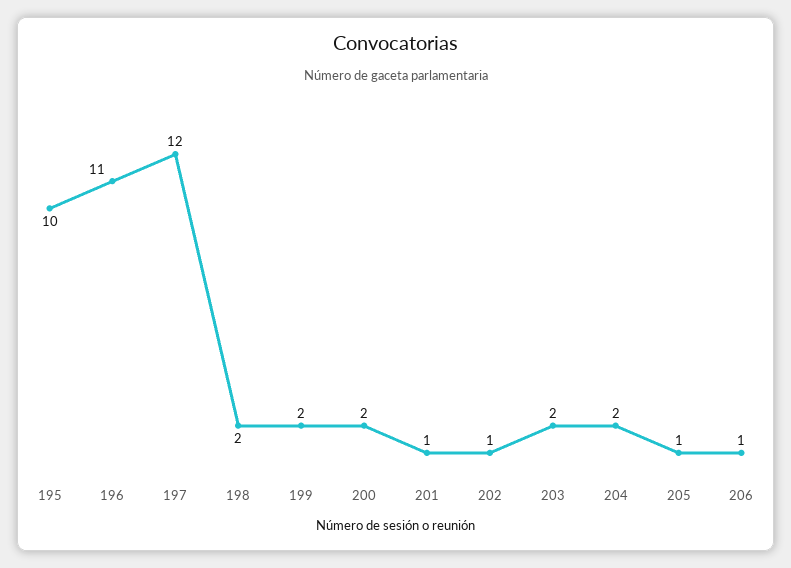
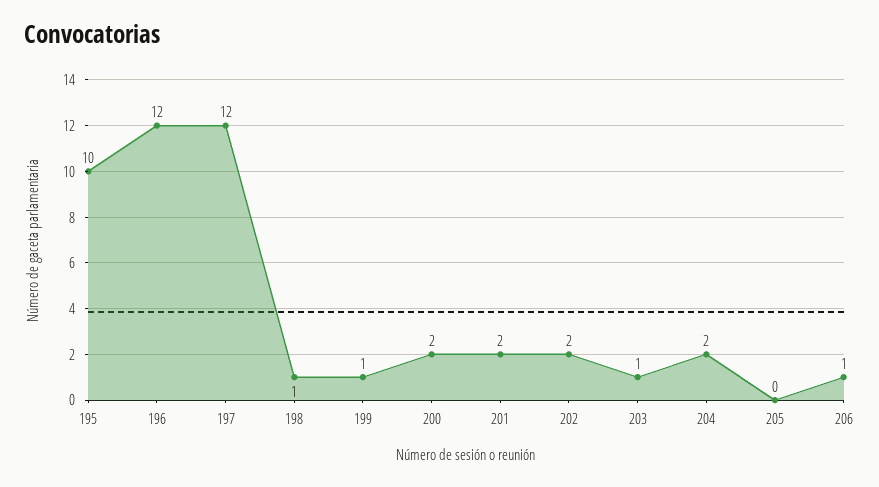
  {
    "195": 10,
-   "196": 11,
+   "196": 12,
    "197": 12,
-   "198": 2,
+   "198": 1,
-   "199": 2,
+   "199": 1,
    "200": 2,
-   "201": 1,
+   "201": 2,
-   "202": 1,
+   "202": 2,
-   "203": 2,
+   "203": 1,
    "204": 2,
-   "205": 1,
+   "205": 0,
    "206": 1
  }

